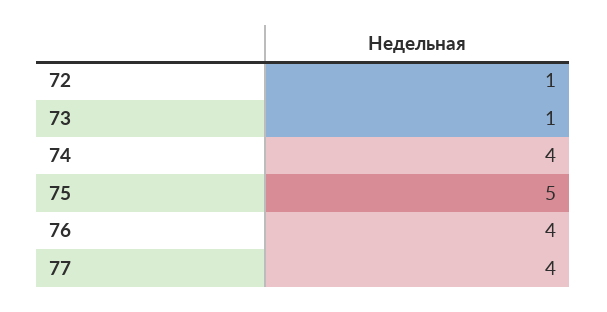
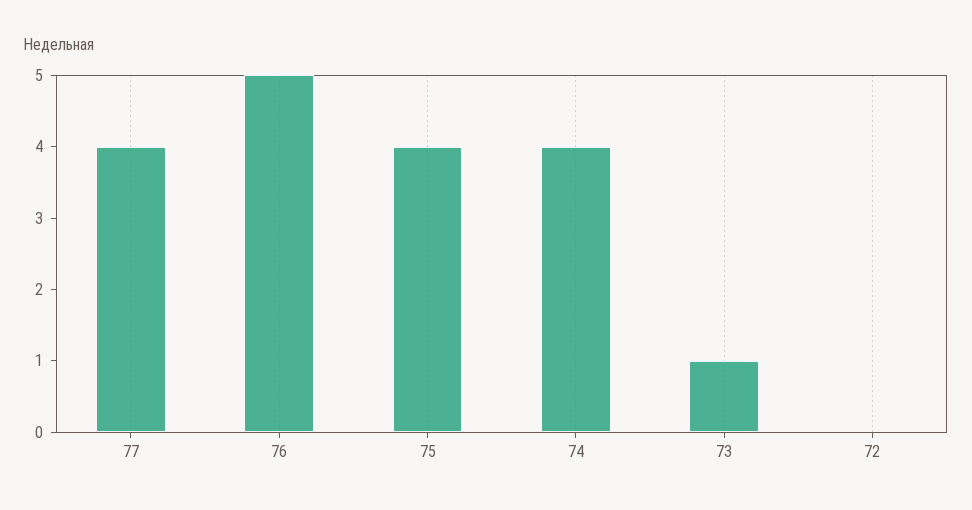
  {
-   "72": 1,
+   "72": 0,
    "73": 1,
    "74": 4,
-   "75": 5,
+   "75": 4,
-   "76": 4,
+   "76": 5,
    "77": 4
  }

